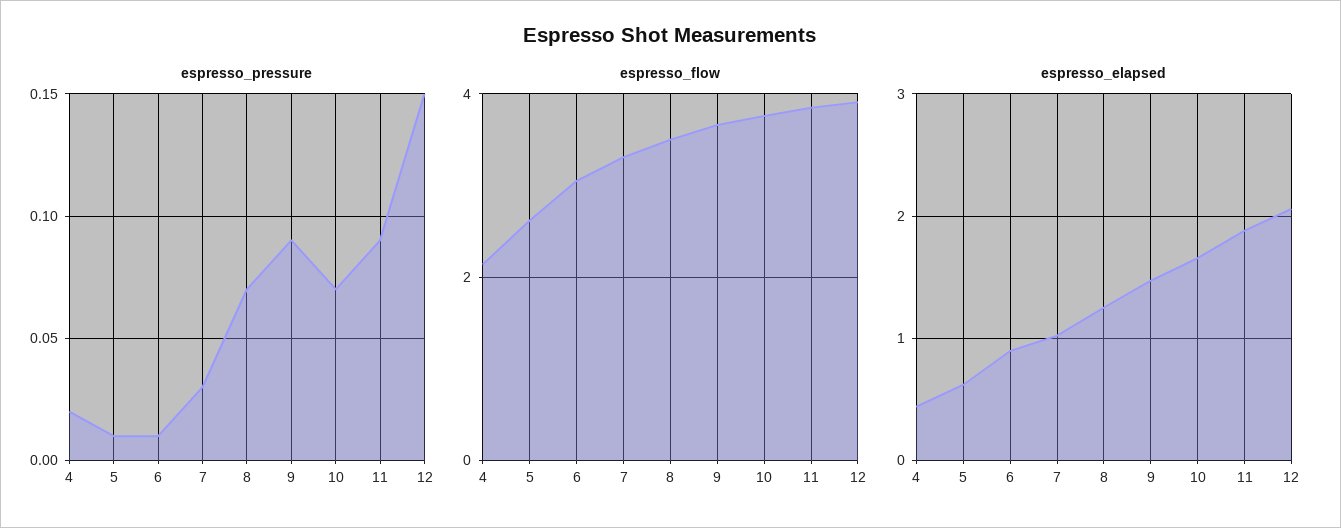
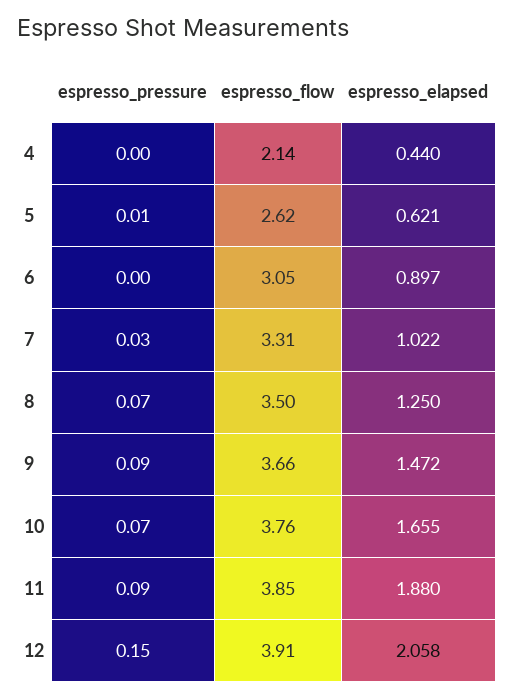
  {
    "espresso_pressure": {
-     "4": 0.02,
+     "4": 0,
      "5": 0.01,
-     "6": 0.01,
+     "6": 0,
      "7": 0.03,
      "8": 0.07,
      "9": 0.09,
      "10": 0.07,
      "11": 0.09,
      "12": 0.15
    },
    "espresso_flow": {
      "4": 2.14,
      "5": 2.62,
      "6": 3.05,
      "7": 3.31,
      "8": 3.5,
      "9": 3.66,
      "10": 3.76,
      "11": 3.85,
      "12": 3.91
    },
    "espresso_elapsed": {
      "4": 0.44,
      "5": 0.621,
      "6": 0.897,
      "7": 1.022,
      "8": 1.25,
      "9": 1.472,
      "10": 1.655,
      "11": 1.88,
      "12": 2.058
    }
  }

